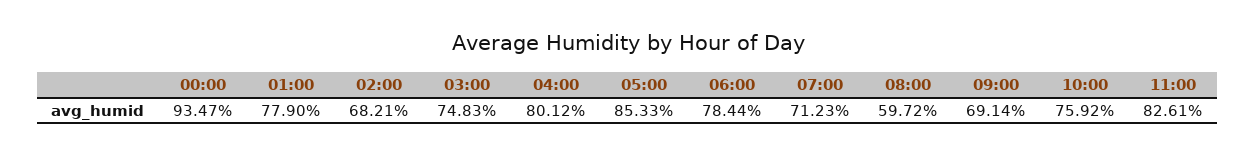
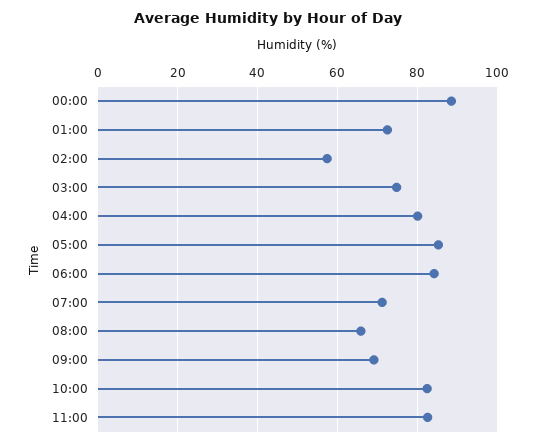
  {
-   "00:00": 93.47,
+   "00:00": 88,
-   "01:00": 77.9,
+   "01:00": 72,
-   "02:00": 68.21,
+   "02:00": 58,
    "03:00": 74.83,
    "04:00": 80.12,
    "05:00": 85.33,
-   "06:00": 78.44,
+   "06:00": 84,
    "07:00": 71.23,
-   "08:00": 59.72,
+   "08:00": 66,
    "09:00": 69.14,
-   "10:00": 75.92,
+   "10:00": 82,
    "11:00": 82.61
  }

